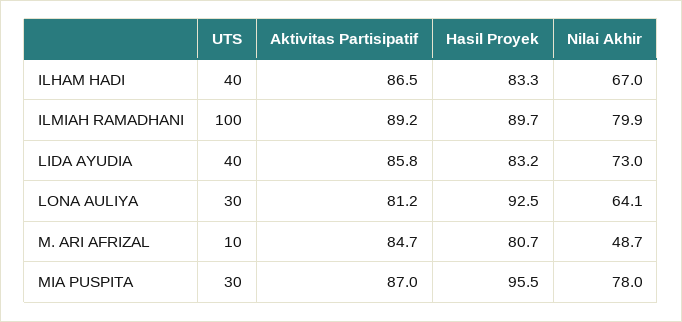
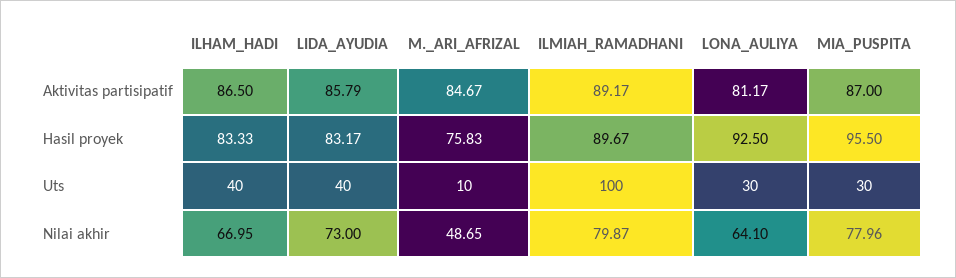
  {
    "UTS": {
      "ILHAM HADI": 40,
      "ILMIAH RAMADHANI": 100,
      "LIDA AYUDIA": 40,
      "LONA AULIYA": 30,
      "M. ARI AFRIZAL": 10,
      "MIA PUSPITA": 30
    },
    "Aktivitas Partisipatif": {
      "ILHAM HADI": 86.5,
      "ILMIAH RAMADHANI": 89.17,
      "LIDA AYUDIA": 85.79,
      "LONA AULIYA": 81.17,
      "M. ARI AFRIZAL": 84.67,
      "MIA PUSPITA": 87
    },
    "Hasil Proyek": {
      "ILHAM HADI": 83.33,
      "ILMIAH RAMADHANI": 89.67,
      "LIDA AYUDIA": 83.17,
      "LONA AULIYA": 92.5,
-     "M. ARI AFRIZAL": 80.7,
+     "M. ARI AFRIZAL": 75.83,
      "MIA PUSPITA": 95.5
    },
    "Nilai Akhir": {
      "ILHAM HADI": 66.95,
      "ILMIAH RAMADHANI": 79.87,
      "LIDA AYUDIA": 73,
      "LONA AULIYA": 64.1,
      "M. ARI AFRIZAL": 48.65,
      "MIA PUSPITA": 77.96
    }
  }

